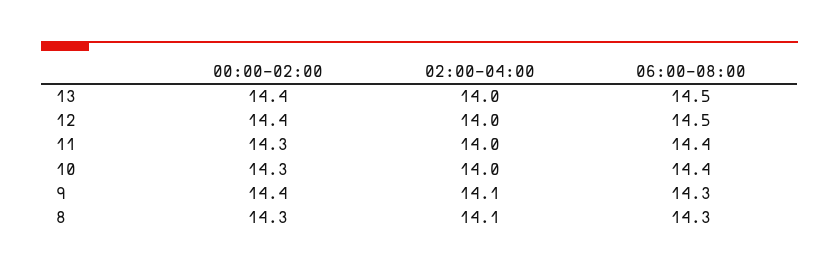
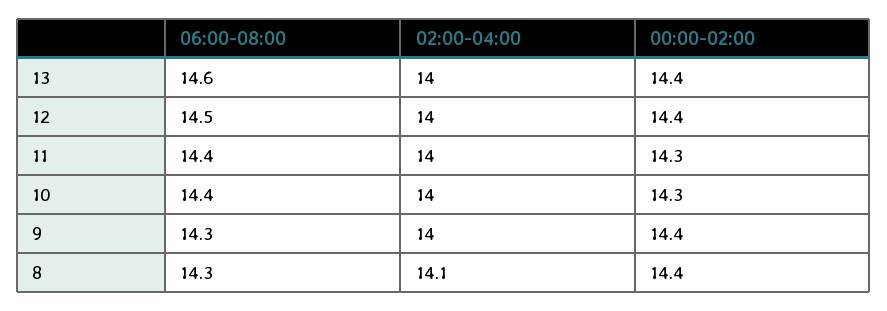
  {
    "00:00-02:00": {
      "13": 14.4,
      "12": 14.4,
      "11": 14.3,
      "10": 14.3,
      "9": 14.4,
-     "8": 14.3
+     "8": 14.4
    },
    "02:00-04:00": {
      "13": 14,
      "12": 14,
      "11": 14,
      "10": 14,
-     "9": 14.1,
+     "9": 14,
      "8": 14.1
    },
    "06:00-08:00": {
-     "13": 14.5,
+     "13": 14.6,
      "12": 14.5,
      "11": 14.4,
      "10": 14.4,
      "9": 14.3,
      "8": 14.3
    }
  }

